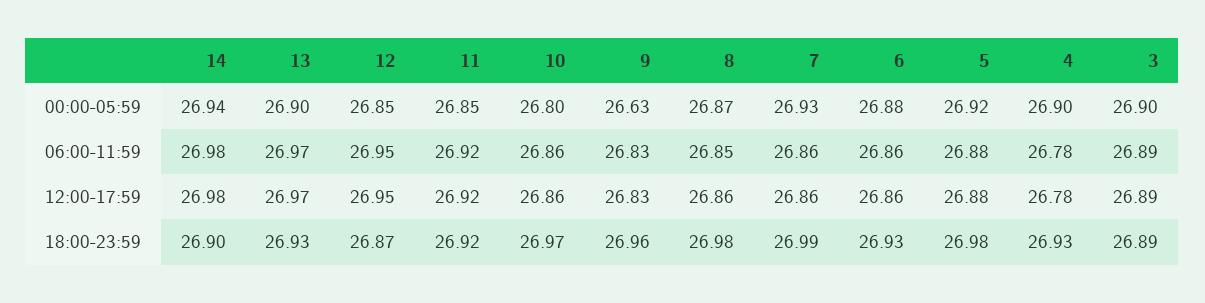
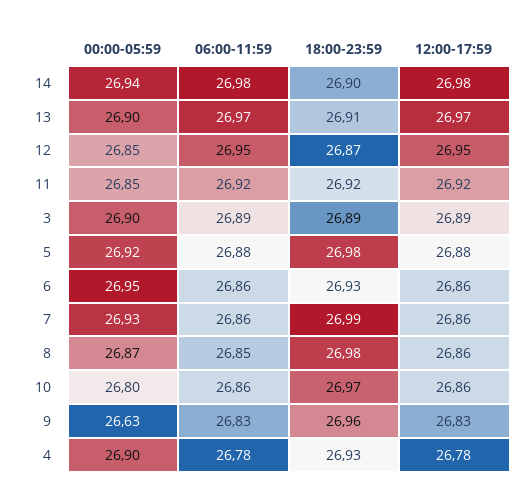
  {
    "14": {
      "00:00-05:59": 26.94,
      "06:00-11:59": 26.98,
      "12:00-17:59": 26.98,
      "18:00-23:59": 26.9
    },
    "13": {
      "00:00-05:59": 26.9,
      "06:00-11:59": 26.97,
      "12:00-17:59": 26.97,
-     "18:00-23:59": 26.93
+     "18:00-23:59": 26.91
    },
    "12": {
      "00:00-05:59": 26.85,
      "06:00-11:59": 26.95,
      "12:00-17:59": 26.95,
      "18:00-23:59": 26.87
    },
    "11": {
      "00:00-05:59": 26.85,
      "06:00-11:59": 26.92,
      "12:00-17:59": 26.92,
      "18:00-23:59": 26.92
    },
    "10": {
      "00:00-05:59": 26.8,
      "06:00-11:59": 26.86,
      "12:00-17:59": 26.86,
      "18:00-23:59": 26.97
    },
    "9": {
      "00:00-05:59": 26.63,
      "06:00-11:59": 26.83,
      "12:00-17:59": 26.83,
      "18:00-23:59": 26.96
    },
    "8": {
      "00:00-05:59": 26.87,
      "06:00-11:59": 26.85,
      "12:00-17:59": 26.86,
      "18:00-23:59": 26.98
    },
    "7": {
      "00:00-05:59": 26.93,
      "06:00-11:59": 26.86,
      "12:00-17:59": 26.86,
      "18:00-23:59": 26.99
    },
    "6": {
-     "00:00-05:59": 26.88,
+     "00:00-05:59": 26.95,
      "06:00-11:59": 26.86,
      "12:00-17:59": 26.86,
      "18:00-23:59": 26.93
    },
    "5": {
      "00:00-05:59": 26.92,
      "06:00-11:59": 26.88,
      "12:00-17:59": 26.88,
      "18:00-23:59": 26.98
    },
    "4": {
      "00:00-05:59": 26.9,
      "06:00-11:59": 26.78,
      "12:00-17:59": 26.78,
      "18:00-23:59": 26.93
    },
    "3": {
      "00:00-05:59": 26.9,
      "06:00-11:59": 26.89,
      "12:00-17:59": 26.89,
      "18:00-23:59": 26.89
    }
  }

